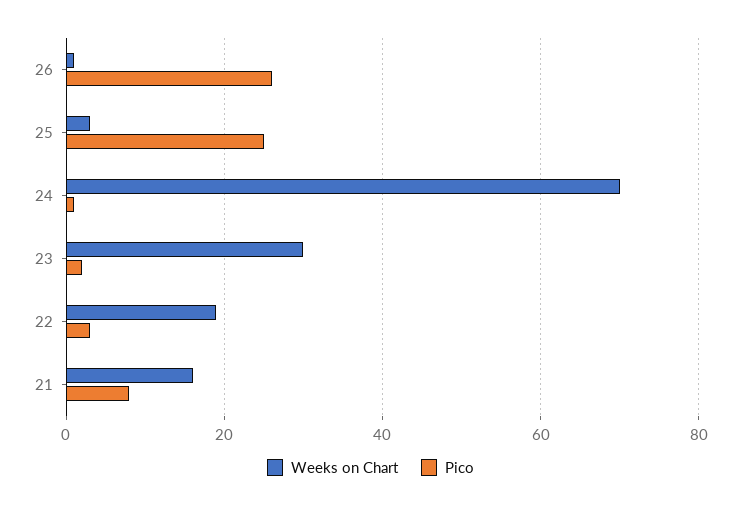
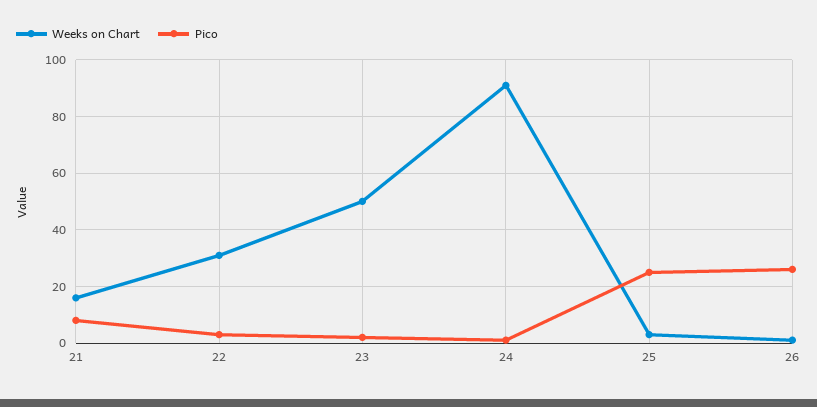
  {
    "Weeks on Chart": {
      "26": 0,
      "25": 5,
-     "24": 70,
+     "24": 90,
-     "23": 30,
+     "23": 50,
-     "22": 20,
+     "22": 30,
      "21": 15
    },
    "Pico": {
      "26": 25,
      "25": 25,
      "24": 0,
      "23": 0,
      "22": 5,
      "21": 10
    }
  }

